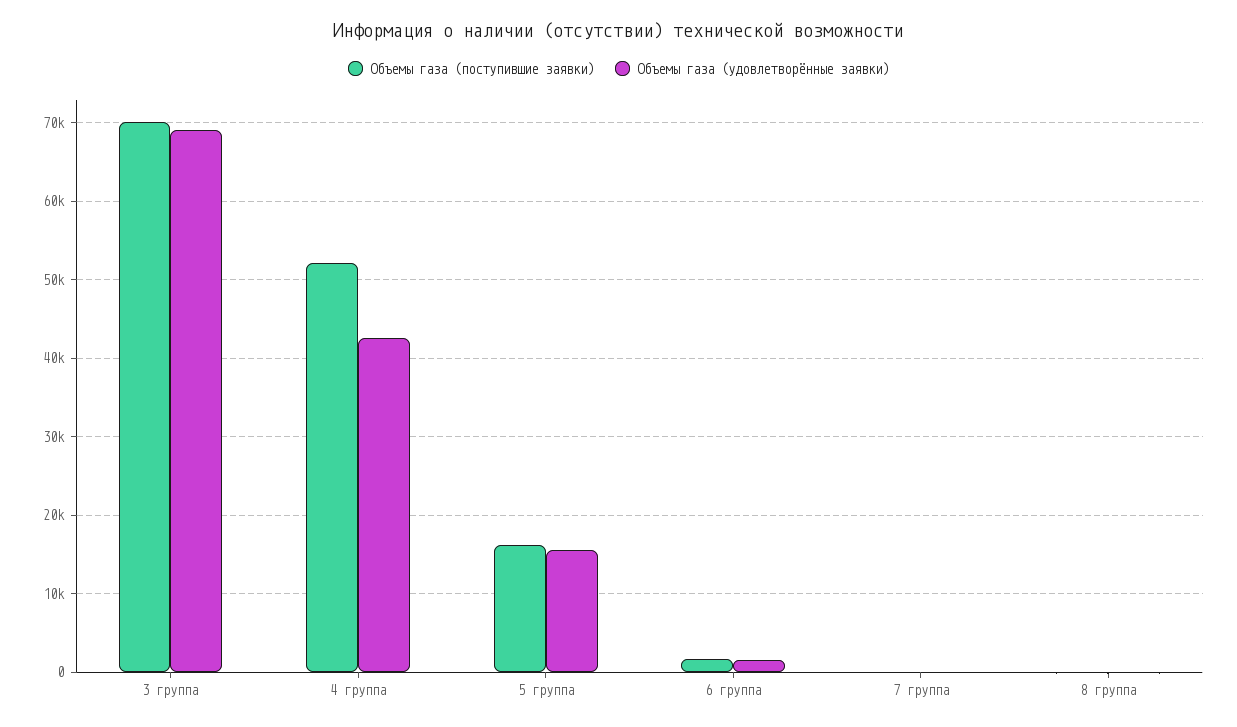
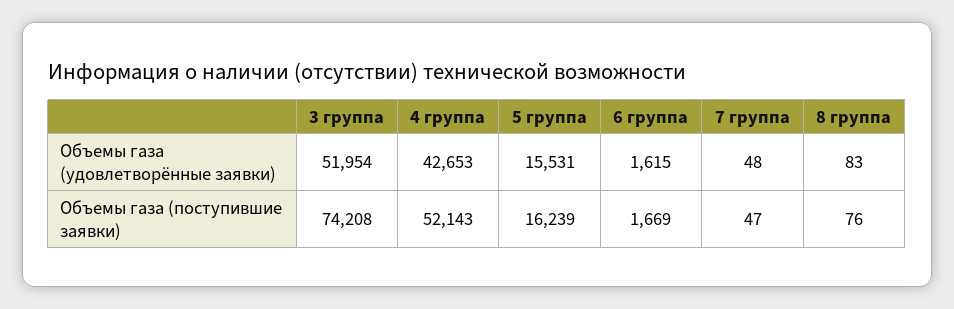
  {
    "Объемы газа (поступившие заявки)": {
-     "3 группа": 70000,
+     "3 группа": 74208,
      "4 группа": 52143,
      "5 группа": 16239,
      "6 группа": 1669,
      "7 группа": 47,
      "8 группа": 76
    },
    "Объемы газа (удовлетворённые заявки)": {
-     "3 группа": 69000,
+     "3 группа": 51954,
      "4 группа": 42653,
      "5 группа": 15531,
      "6 группа": 1615,
      "7 группа": 48,
      "8 группа": 83
    }
  }

